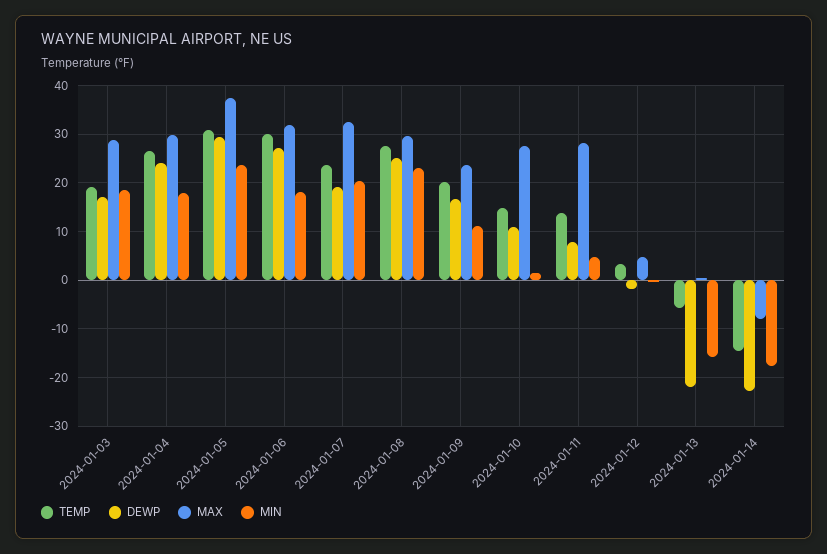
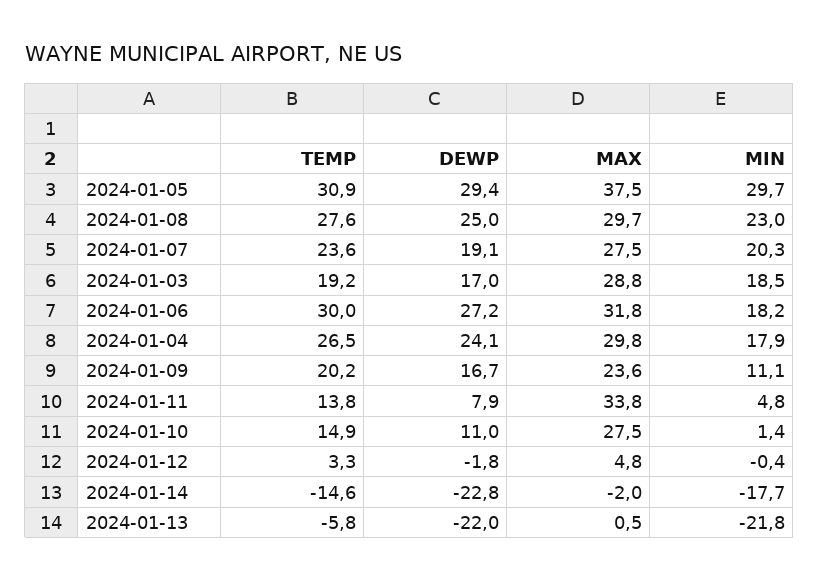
  {
    "TEMP": {
      "2024-01-03": 19.2,
      "2024-01-04": 26.5,
      "2024-01-05": 30.9,
      "2024-01-06": 30,
      "2024-01-07": 23.6,
      "2024-01-08": 27.6,
      "2024-01-09": 20.2,
      "2024-01-10": 14.9,
      "2024-01-11": 13.8,
      "2024-01-12": 3.3,
      "2024-01-13": -5.8,
      "2024-01-14": -14.6
    },
    "DEWP": {
      "2024-01-03": 17,
      "2024-01-04": 24.1,
      "2024-01-05": 29.4,
      "2024-01-06": 27.2,
      "2024-01-07": 19.1,
      "2024-01-08": 25,
      "2024-01-09": 16.7,
      "2024-01-10": 11,
      "2024-01-11": 7.9,
      "2024-01-12": -1.8,
      "2024-01-13": -22,
      "2024-01-14": -22.8
    },
    "MAX": {
      "2024-01-03": 28.8,
      "2024-01-04": 29.8,
      "2024-01-05": 37.5,
      "2024-01-06": 31.8,
-     "2024-01-07": 32,
+     "2024-01-07": 27.5,
      "2024-01-08": 29.7,
      "2024-01-09": 23.6,
      "2024-01-10": 27.5,
-     "2024-01-11": 28,
+     "2024-01-11": 33.8,
      "2024-01-12": 4.8,
      "2024-01-13": 0.5,
-     "2024-01-14": -8
+     "2024-01-14": -2
    },
    "MIN": {
      "2024-01-03": 18.5,
      "2024-01-04": 17.9,
-     "2024-01-05": 24,
+     "2024-01-05": 29.7,
      "2024-01-06": 18.2,
      "2024-01-07": 20.3,
      "2024-01-08": 23,
      "2024-01-09": 11.1,
      "2024-01-10": 1.4,
      "2024-01-11": 4.8,
      "2024-01-12": -0.4,
-     "2024-01-13": -16,
+     "2024-01-13": -21.8,
      "2024-01-14": -17.7
    }
  }

